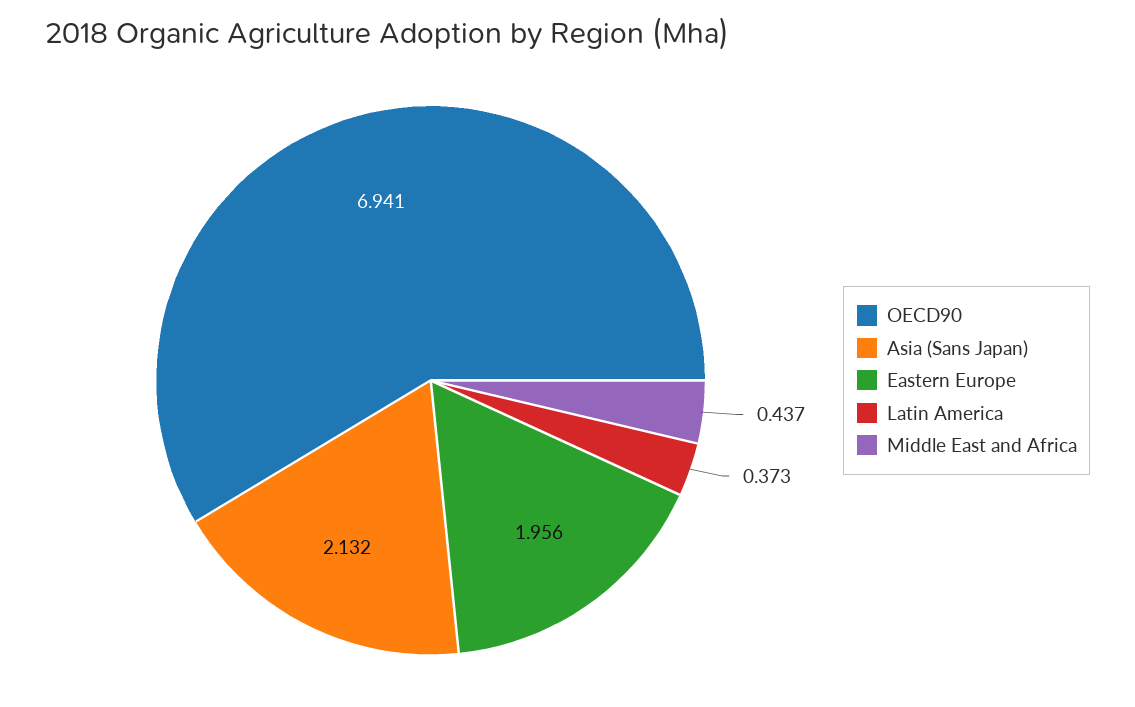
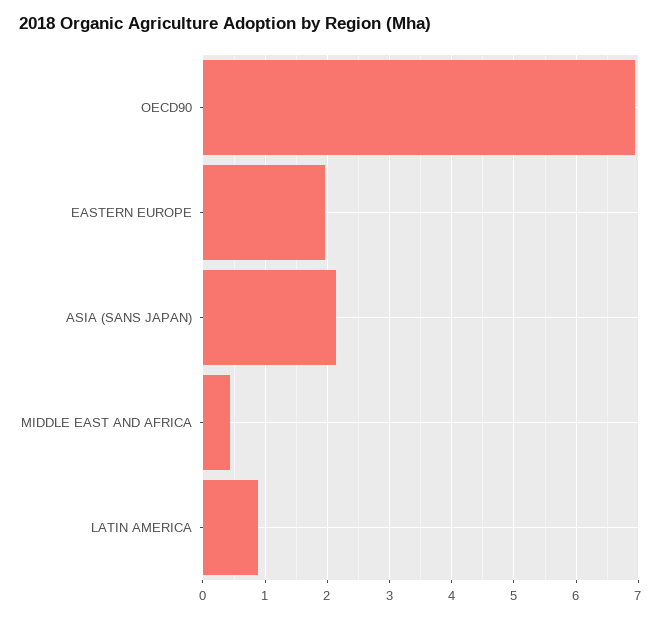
  {
    "OECD90": 6.941,
    "Asia (Sans Japan)": 2.132,
    "Eastern Europe": 1.956,
-   "Latin America": 0.373,
+   "Latin America": 0.9,
    "Middle East and Africa": 0.437
  }

